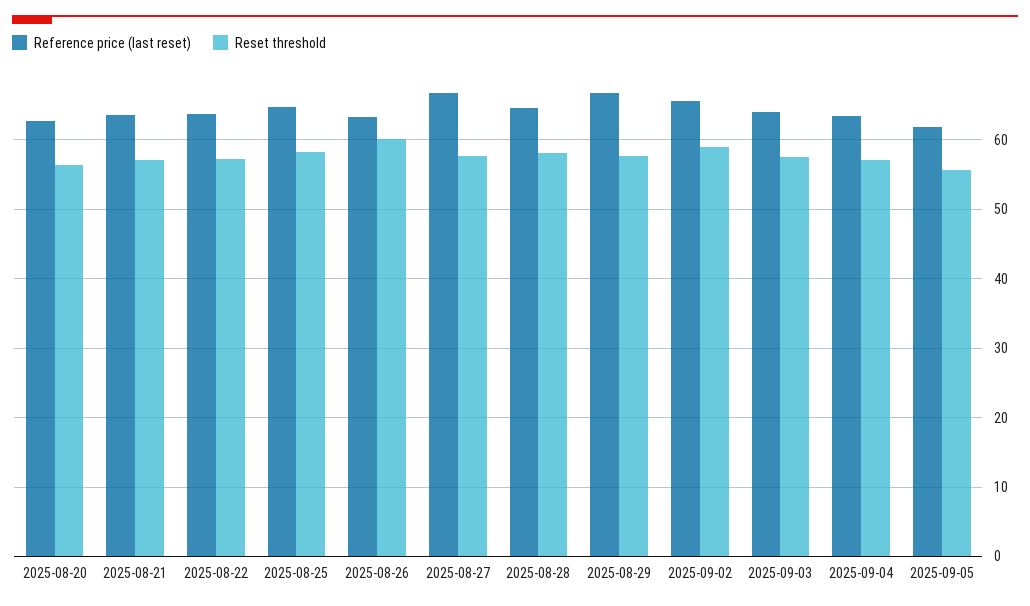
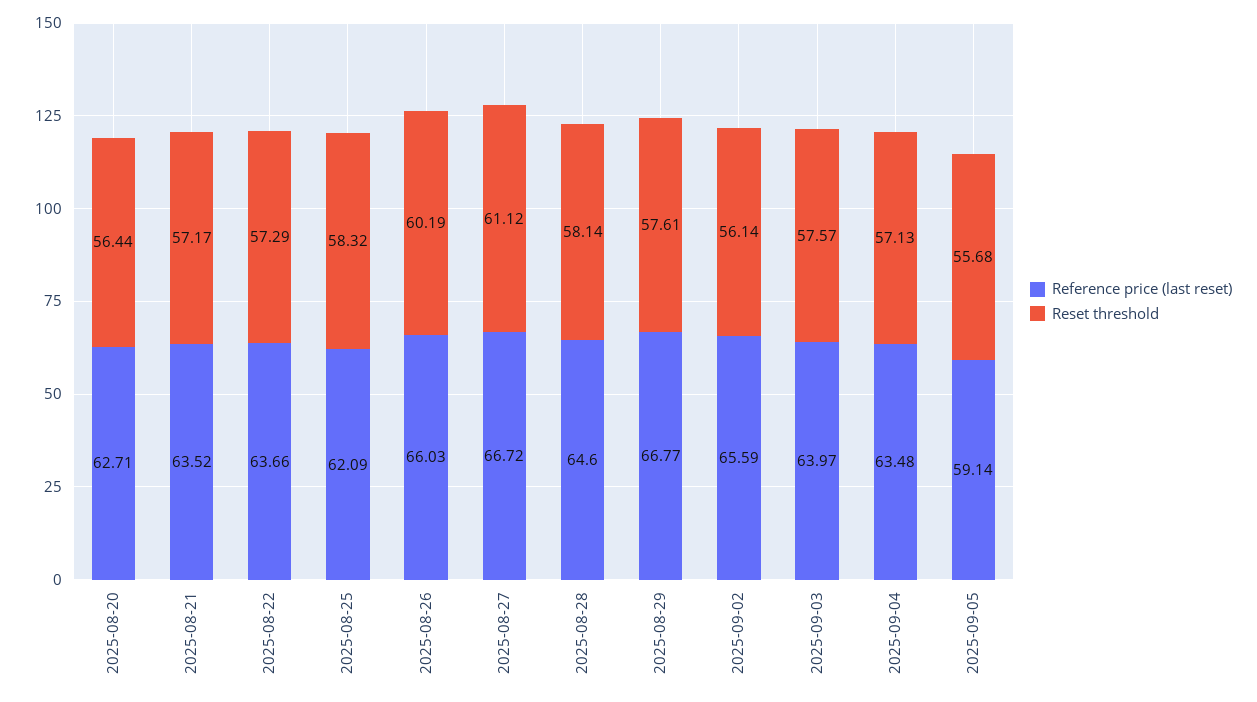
  {
    "Reference price (last reset)": {
      "2025-08-20": 62.71,
      "2025-08-21": 63.52,
      "2025-08-22": 63.66,
-     "2025-08-25": 65,
+     "2025-08-25": 62.09,
-     "2025-08-26": 63,
+     "2025-08-26": 66.03,
      "2025-08-27": 66.72,
      "2025-08-28": 64.6,
      "2025-08-29": 66.77,
      "2025-09-02": 65.59,
      "2025-09-03": 63.97,
      "2025-09-04": 63.48,
-     "2025-09-05": 62
+     "2025-09-05": 59.14
    },
    "Reset threshold": {
      "2025-08-20": 56.44,
      "2025-08-21": 57.17,
      "2025-08-22": 57.29,
      "2025-08-25": 58.32,
      "2025-08-26": 60.19,
-     "2025-08-27": 58,
+     "2025-08-27": 61.12,
      "2025-08-28": 58.14,
      "2025-08-29": 57.61,
-     "2025-09-02": 59,
+     "2025-09-02": 56.14,
      "2025-09-03": 57.57,
      "2025-09-04": 57.13,
      "2025-09-05": 55.68
    }
  }

